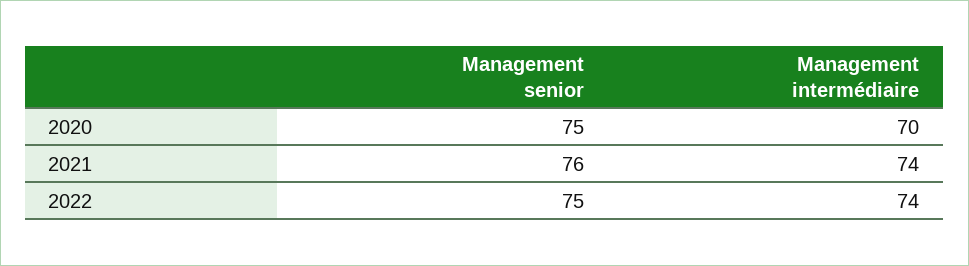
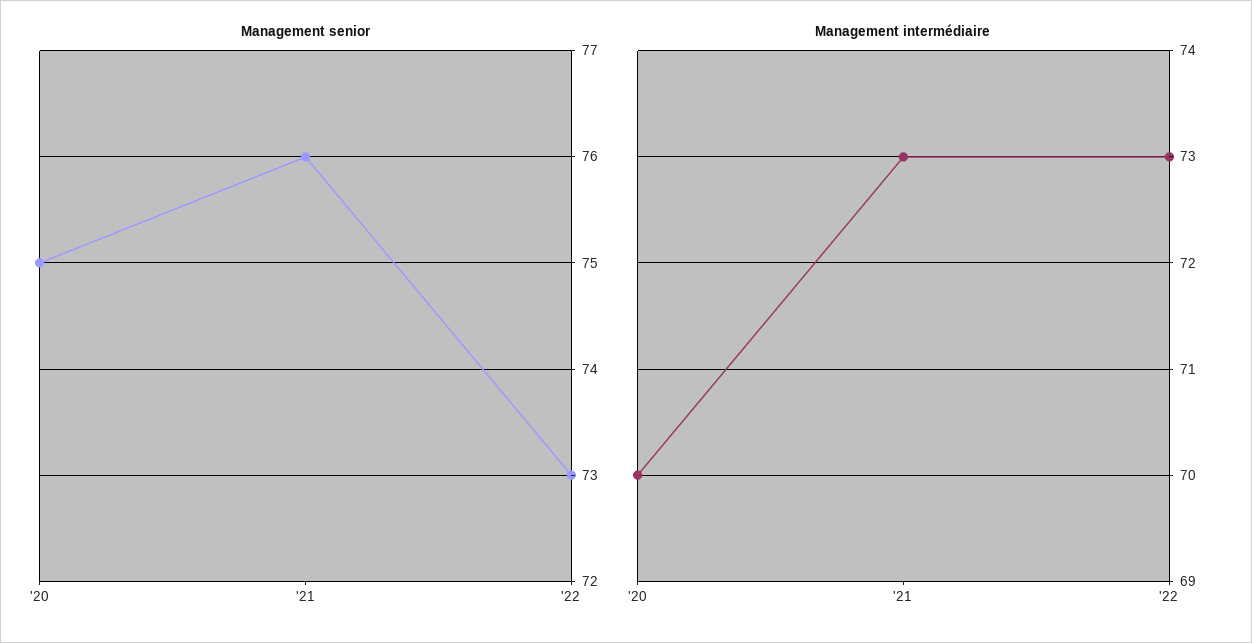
  {
    "Management senior": {
      "2020": 75,
      "2021": 76,
-     "2022": 75
+     "2022": 73
    },
    "Management intermédiaire": {
      "2020": 70,
-     "2021": 74,
+     "2021": 73,
-     "2022": 74
+     "2022": 73
    }
  }

